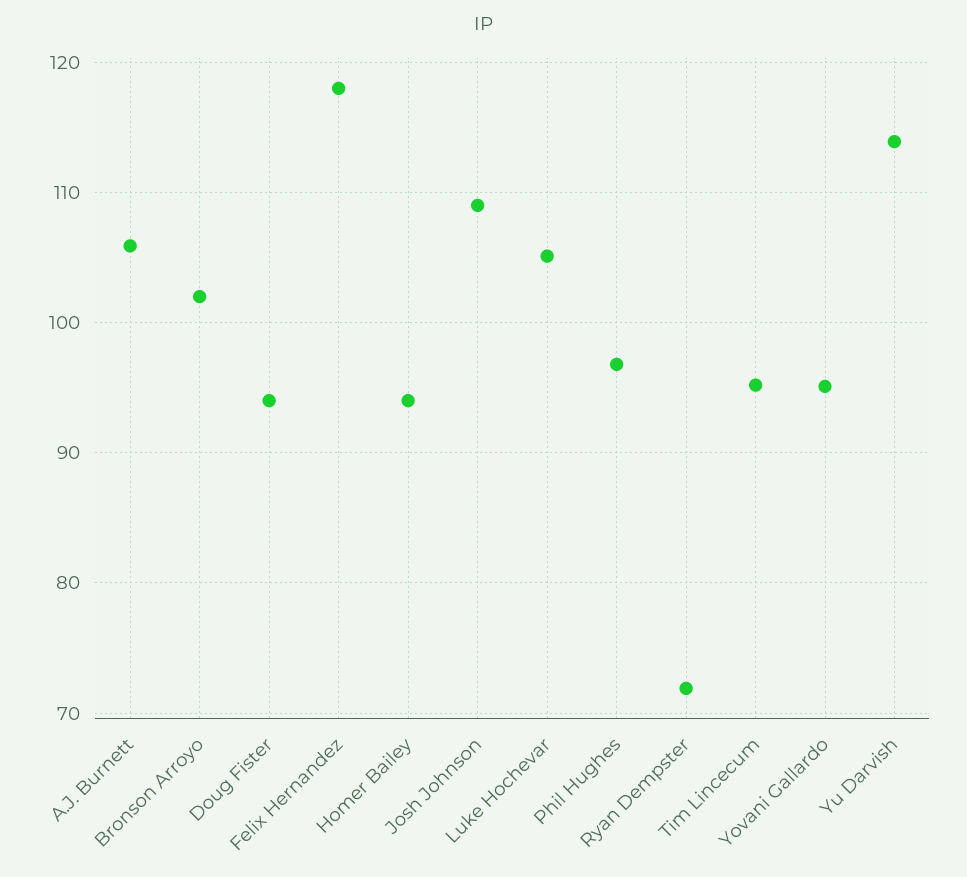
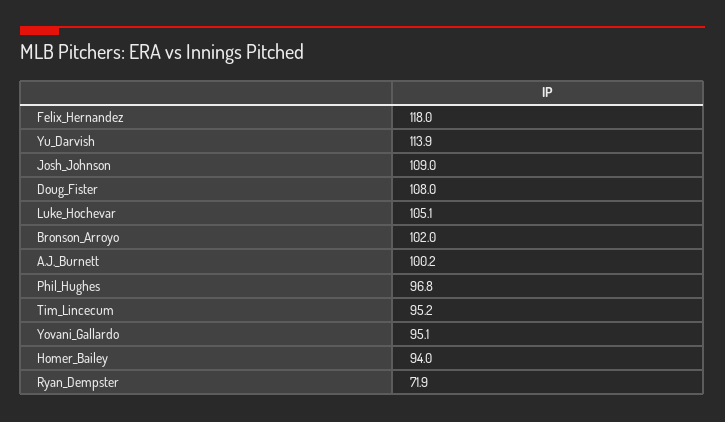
  {
-   "A.J. Burnett": 106,
+   "A.J. Burnett": 100.2,
    "Bronson Arroyo": 102,
-   "Doug Fister": 94,
+   "Doug Fister": 108,
    "Felix Hernandez": 118,
    "Homer Bailey": 94,
    "Josh Johnson": 109,
    "Luke Hochevar": 105.1,
    "Phil Hughes": 96.8,
    "Ryan Dempster": 71.9,
    "Tim Lincecum": 95.2,
    "Yovani Gallardo": 95.1,
    "Yu Darvish": 113.9
  }

